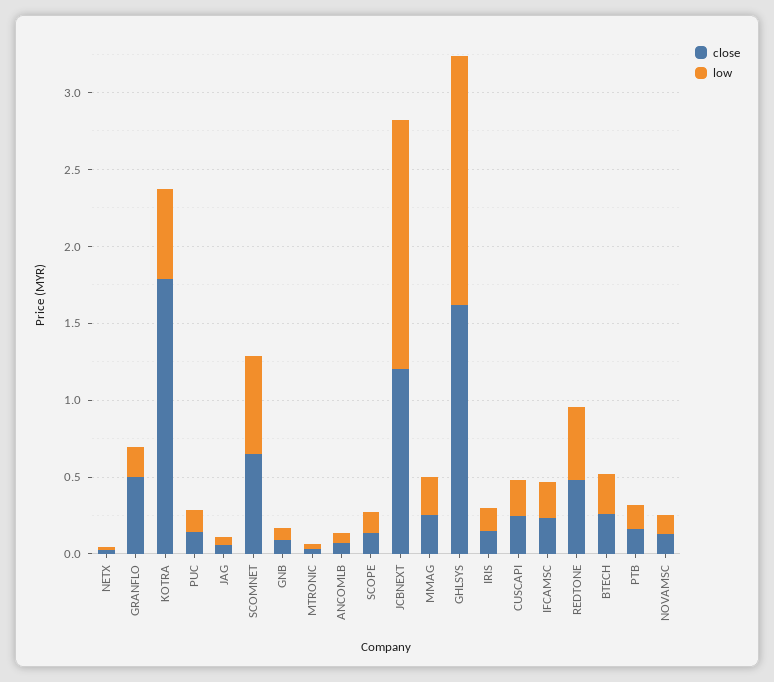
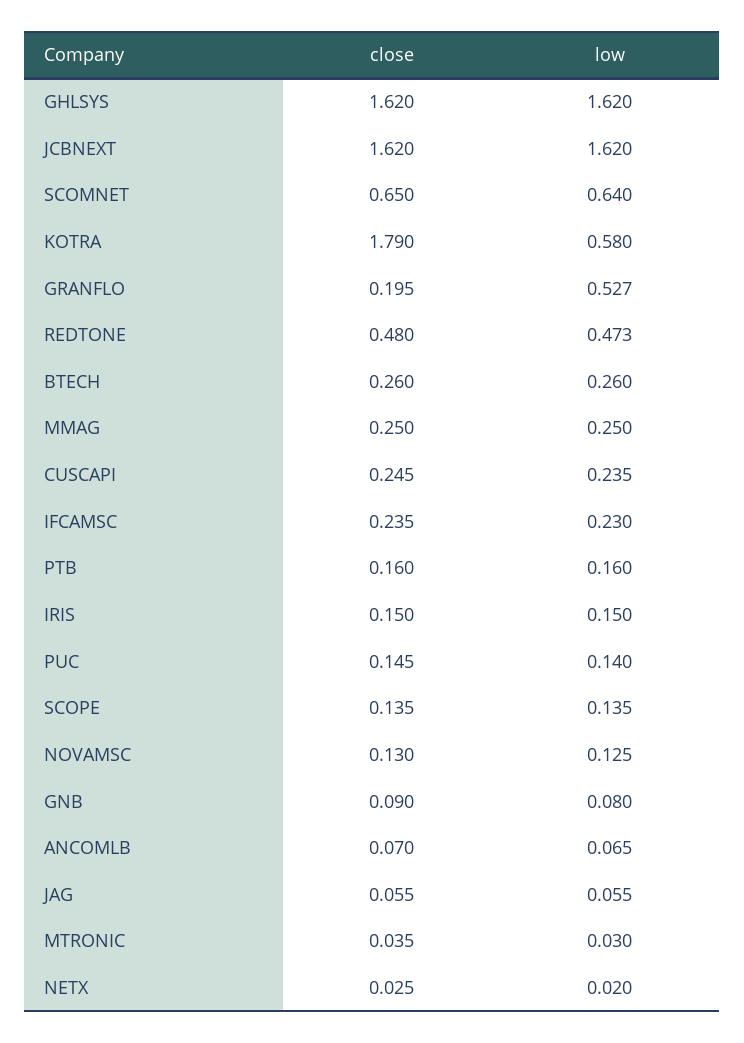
  {
    "close": {
      "NETX": 0.025,
-     "GRANFLO": 0.5,
+     "GRANFLO": 0.195,
      "KOTRA": 1.79,
      "PUC": 0.145,
      "JAG": 0.055,
      "SCOMNET": 0.65,
      "GNB": 0.09,
      "MTRONIC": 0.035,
      "ANCOMLB": 0.07,
      "SCOPE": 0.135,
-     "JCBNEXT": 1.2,
+     "JCBNEXT": 1.62,
      "MMAG": 0.25,
      "GHLSYS": 1.62,
      "IRIS": 0.15,
      "CUSCAPI": 0.245,
      "IFCAMSC": 0.235,
      "REDTONE": 0.48,
      "BTECH": 0.26,
      "PTB": 0.16,
      "NOVAMSC": 0.13
    },
    "low": {
      "NETX": 0.02,
-     "GRANFLO": 0.2,
+     "GRANFLO": 0.527,
      "KOTRA": 0.58,
      "PUC": 0.14,
      "JAG": 0.055,
      "SCOMNET": 0.64,
      "GNB": 0.08,
      "MTRONIC": 0.03,
      "ANCOMLB": 0.065,
      "SCOPE": 0.135,
      "JCBNEXT": 1.62,
      "MMAG": 0.25,
      "GHLSYS": 1.62,
      "IRIS": 0.15,
      "CUSCAPI": 0.235,
      "IFCAMSC": 0.23,
      "REDTONE": 0.473,
      "BTECH": 0.26,
      "PTB": 0.16,
      "NOVAMSC": 0.125
    }
  }

